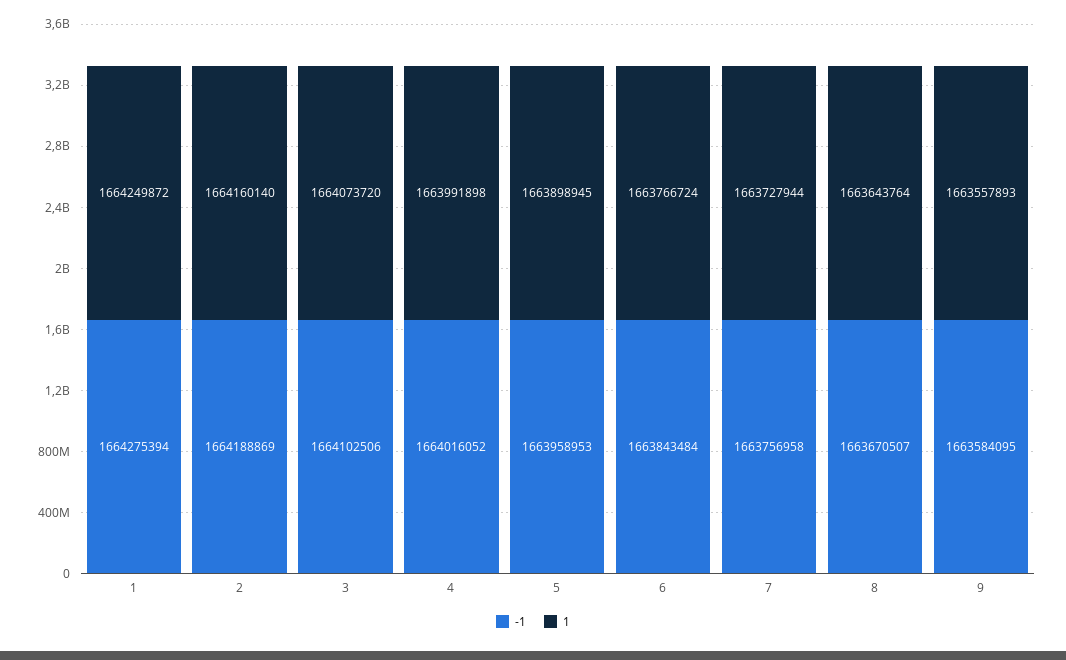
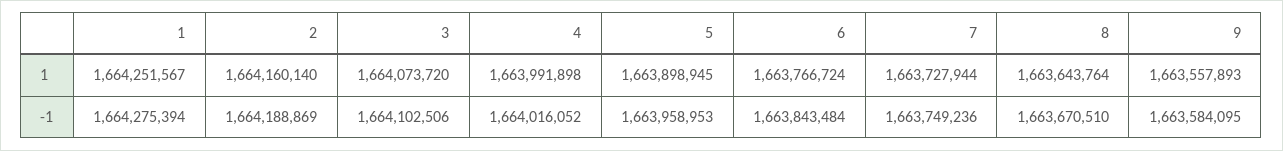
  {
    "-1": {
      "1": 1664275394,
      "2": 1664188869,
      "3": 1664102506,
      "4": 1664016052,
      "5": 1663958953,
      "6": 1663843484,
-     "7": 1663756958,
+     "7": 1663749236,
-     "8": 1663670507,
+     "8": 1663670510,
      "9": 1663584095
    },
    "1": {
-     "1": 1664249872,
+     "1": 1664251567,
      "2": 1664160140,
      "3": 1664073720,
      "4": 1663991898,
      "5": 1663898945,
      "6": 1663766724,
      "7": 1663727944,
      "8": 1663643764,
      "9": 1663557893
    }
  }

